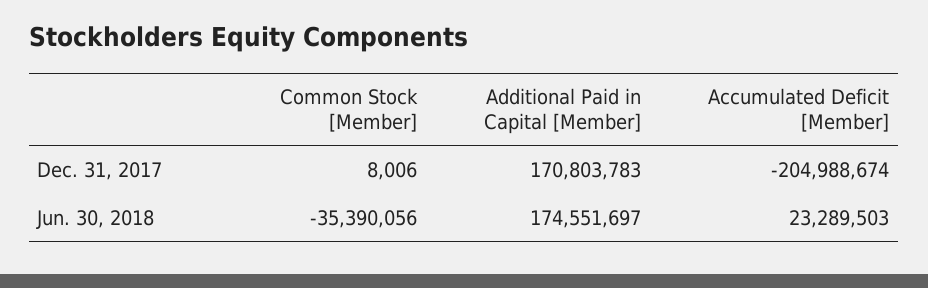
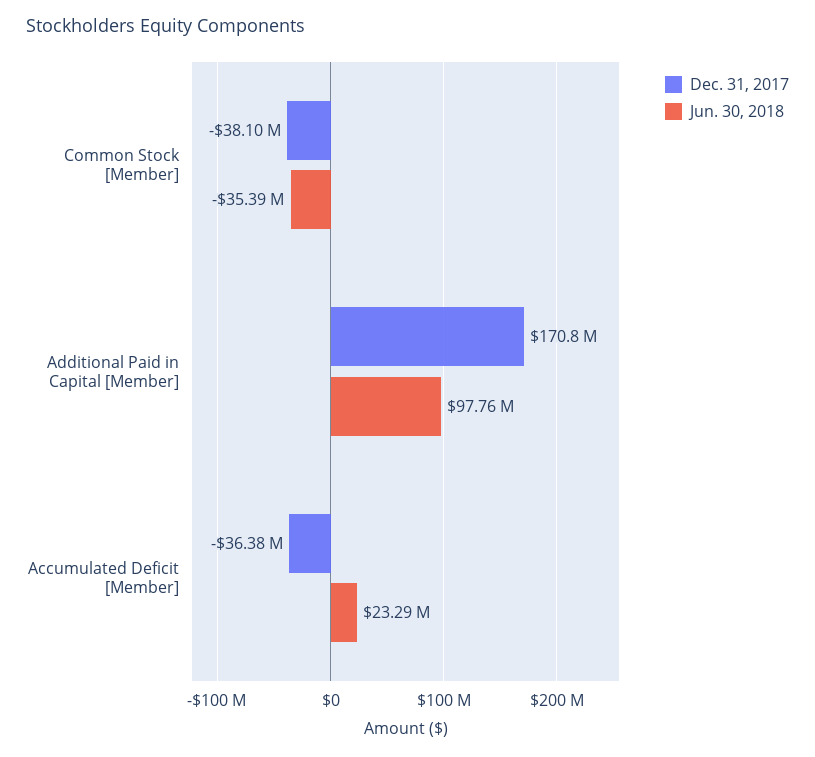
  {
    "Dec. 31, 2017": {
-     "Common Stock [Member]": 8006,
+     "Common Stock [Member]": -38100000,
      "Additional Paid in Capital [Member]": 170803783,
-     "Accumulated Deficit [Member]": -204988674
+     "Accumulated Deficit [Member]": -36380000
    },
    "Jun. 30, 2018": {
      "Common Stock [Member]": -35390056,
-     "Additional Paid in Capital [Member]": 174551697,
+     "Additional Paid in Capital [Member]": 97760000,
      "Accumulated Deficit [Member]": 23289503
    }
  }

